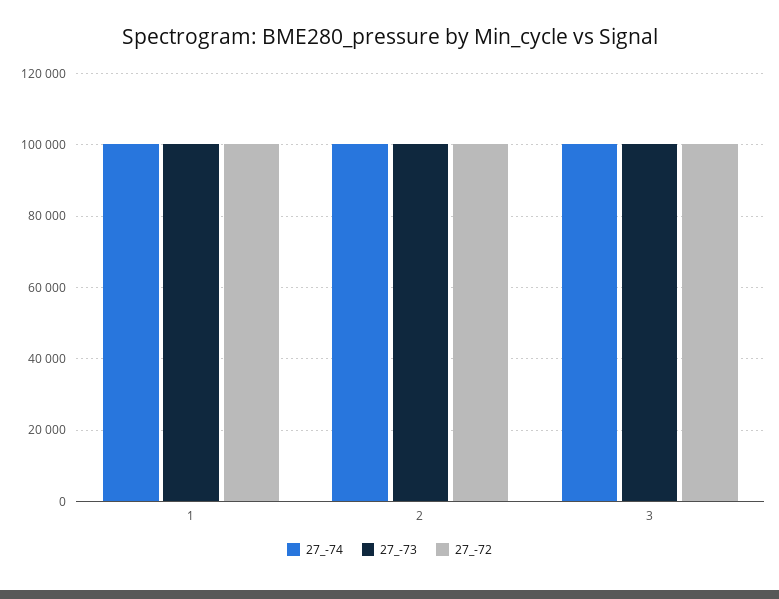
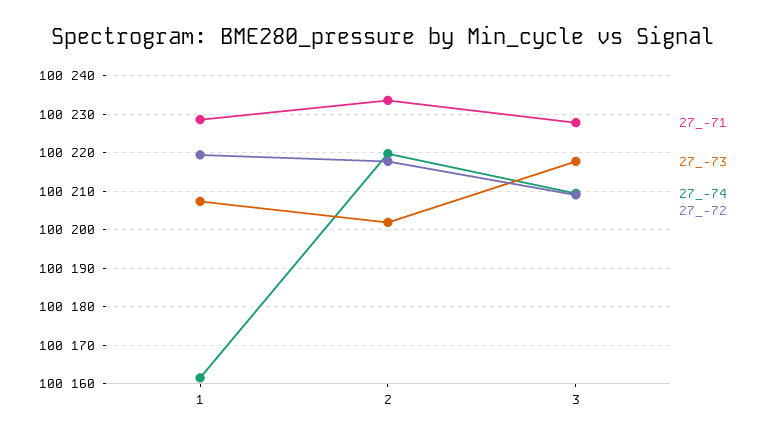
  {
    "27_-74": {
      "1": 100162,
      "2": 100220,
      "3": 100210
    },
    "27_-73": {
      "1": 100208,
      "2": 100202,
      "3": 100218
    },
    "27_-72": {
      "1": 100220,
      "2": 100218,
      "3": 100210
-   }
+   },
+   "27_-71": {
+     "1": 100228,
+     "2": 100234,
+     "3": 100228
+   }
  }

